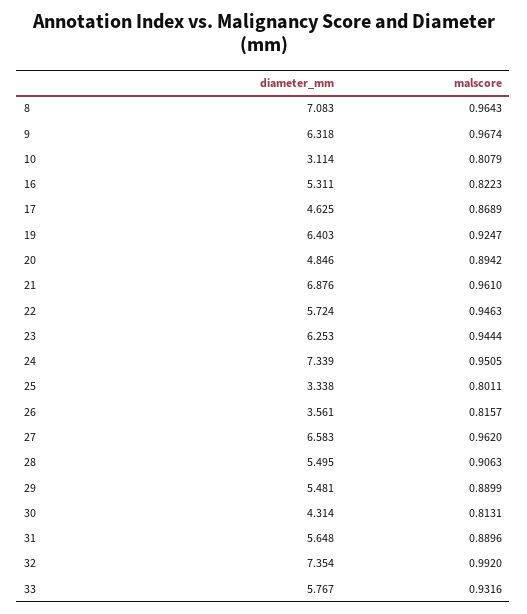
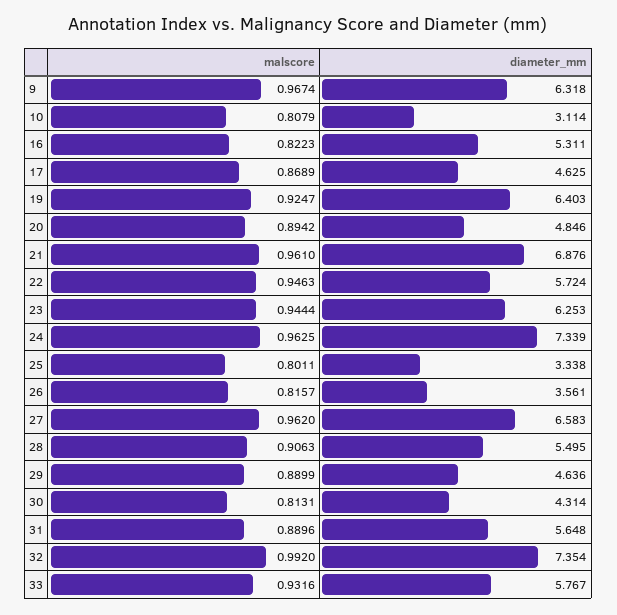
  {
    "diameter_mm": {
-     "8": 7.083,
      "9": 6.318,
      "10": 3.114,
      "16": 5.311,
      "17": 4.625,
      "19": 6.403,
      "20": 4.846,
      "21": 6.876,
      "22": 5.724,
      "23": 6.253,
      "24": 7.339,
      "25": 3.338,
      "26": 3.561,
      "27": 6.583,
      "28": 5.495,
-     "29": 5.481,
+     "29": 4.636,
      "30": 4.314,
      "31": 5.648,
      "32": 7.354,
      "33": 5.767
    },
    "malscore": {
-     "8": 0.9643,
      "9": 0.9674,
      "10": 0.8079,
      "16": 0.8223,
      "17": 0.8689,
      "19": 0.9247,
      "20": 0.8942,
      "21": 0.961,
      "22": 0.9463,
      "23": 0.9444,
-     "24": 0.9505,
+     "24": 0.9625,
      "25": 0.8011,
      "26": 0.8157,
      "27": 0.962,
      "28": 0.9063,
      "29": 0.8899,
      "30": 0.8131,
      "31": 0.8896,
      "32": 0.992,
      "33": 0.9316
    }
  }

